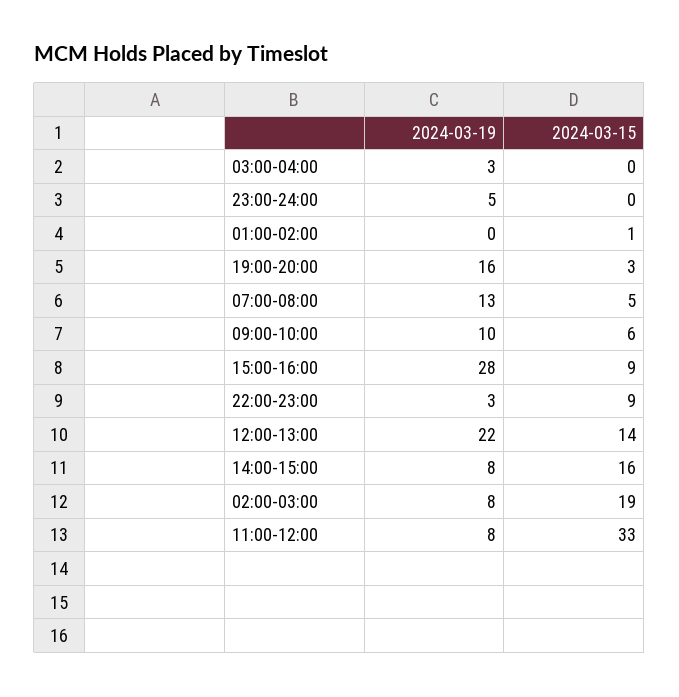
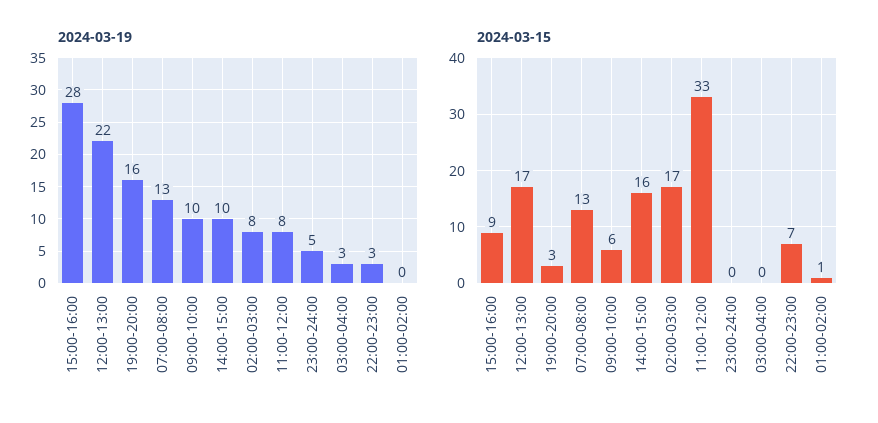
  {
    "2024-03-19": {
      "03:00-04:00": 3,
      "23:00-24:00": 5,
      "01:00-02:00": 0,
      "19:00-20:00": 16,
      "07:00-08:00": 13,
      "09:00-10:00": 10,
      "15:00-16:00": 28,
      "22:00-23:00": 3,
      "12:00-13:00": 22,
-     "14:00-15:00": 8,
+     "14:00-15:00": 10,
      "02:00-03:00": 8,
      "11:00-12:00": 8
    },
    "2024-03-15": {
      "03:00-04:00": 0,
      "23:00-24:00": 0,
      "01:00-02:00": 1,
      "19:00-20:00": 3,
-     "07:00-08:00": 5,
+     "07:00-08:00": 13,
      "09:00-10:00": 6,
      "15:00-16:00": 9,
-     "22:00-23:00": 9,
+     "22:00-23:00": 7,
-     "12:00-13:00": 14,
+     "12:00-13:00": 17,
      "14:00-15:00": 16,
-     "02:00-03:00": 19,
+     "02:00-03:00": 17,
      "11:00-12:00": 33
    }
  }

